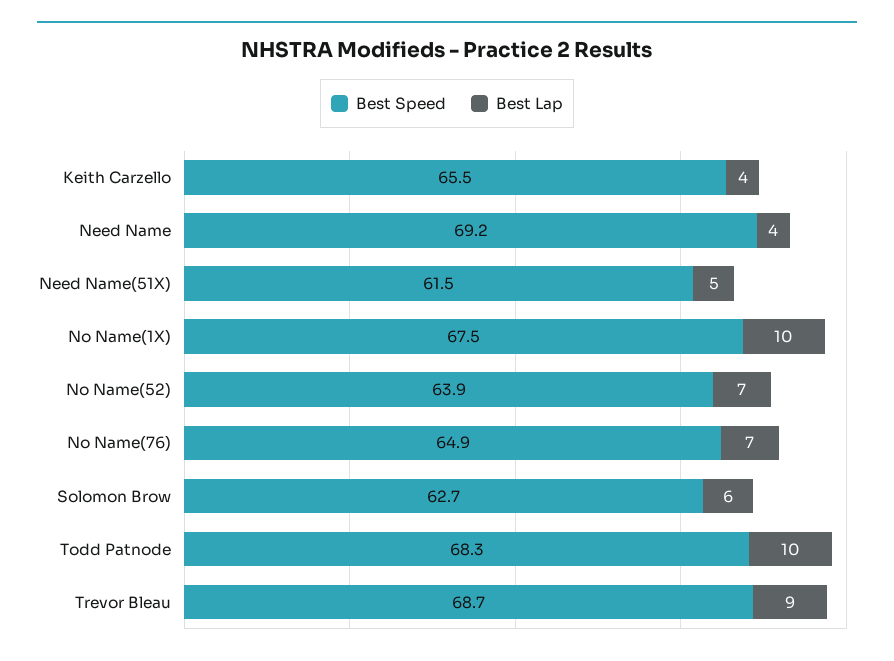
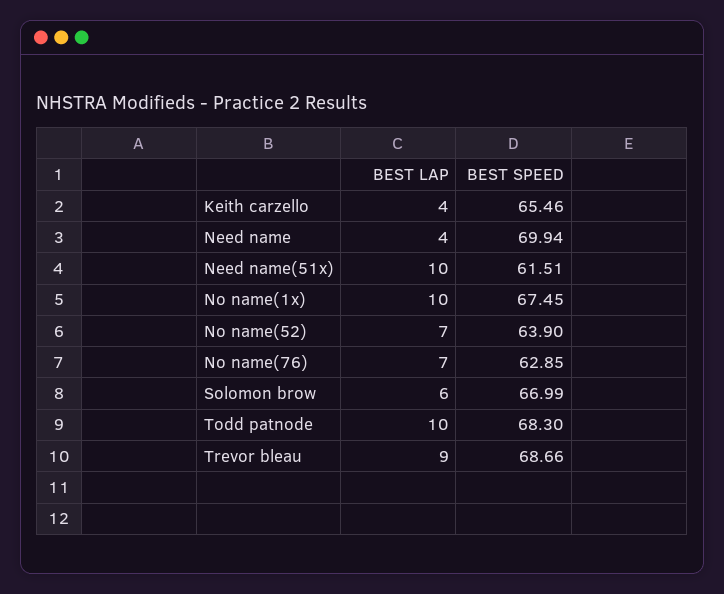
  {
    "Best Speed": {
      "Keith Carzello": 65.46,
-     "Need Name": 69.2,
+     "Need Name": 69.94,
      "Need Name(51X)": 61.51,
      "No Name(1X)": 67.45,
      "No Name(52)": 63.9,
-     "No Name(76)": 64.9,
+     "No Name(76)": 62.85,
-     "Solomon Brow": 62.7,
+     "Solomon Brow": 66.99,
      "Todd Patnode": 68.3,
      "Trevor Bleau": 68.66
    },
    "Best Lap": {
      "Keith Carzello": 4,
      "Need Name": 4,
-     "Need Name(51X)": 5,
+     "Need Name(51X)": 10,
      "No Name(1X)": 10,
      "No Name(52)": 7,
      "No Name(76)": 7,
      "Solomon Brow": 6,
      "Todd Patnode": 10,
      "Trevor Bleau": 9
    }
  }

